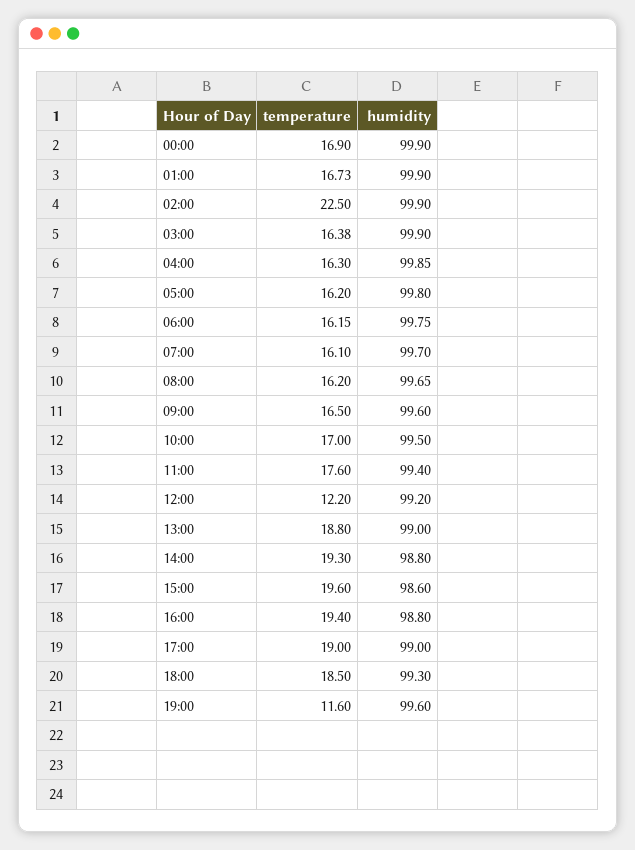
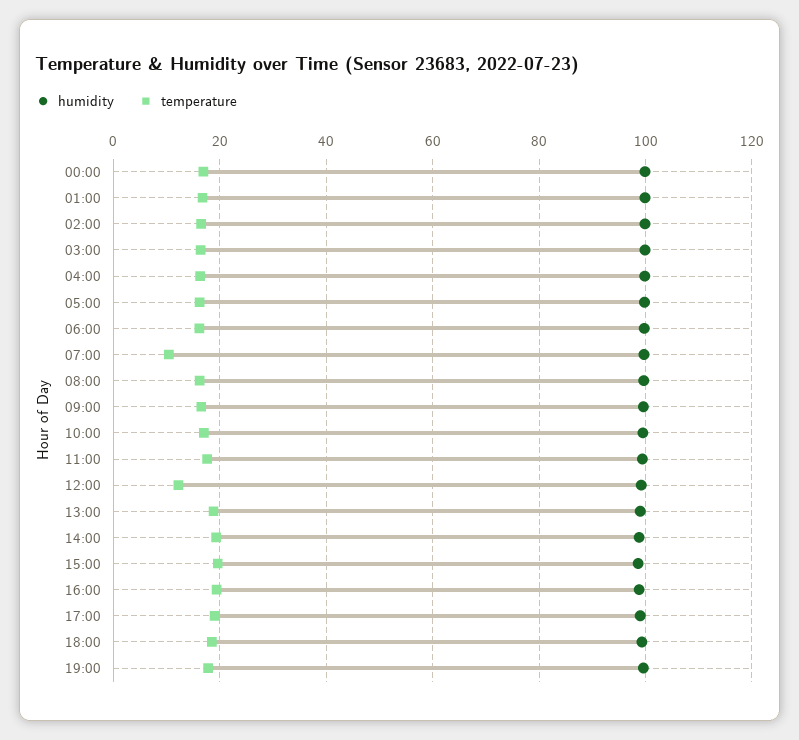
  {
    "temperature": {
      "00:00": 16.9,
      "01:00": 16.73,
-     "02:00": 22.5,
+     "02:00": 16,
      "03:00": 16.38,
      "04:00": 16.3,
      "05:00": 16.2,
      "06:00": 16.15,
-     "07:00": 16.1,
+     "07:00": 10,
      "08:00": 16.2,
      "09:00": 16.5,
      "10:00": 17,
      "11:00": 17.6,
      "12:00": 12.2,
      "13:00": 18.8,
      "14:00": 19.3,
      "15:00": 19.6,
      "16:00": 19.4,
      "17:00": 19,
      "18:00": 18.5,
-     "19:00": 11.6
+     "19:00": 18
    },
    "humidity": {
      "00:00": 99.9,
      "01:00": 99.9,
      "02:00": 99.9,
      "03:00": 99.9,
      "04:00": 99.85,
      "05:00": 99.8,
      "06:00": 99.75,
      "07:00": 99.7,
      "08:00": 99.65,
      "09:00": 99.6,
      "10:00": 99.5,
      "11:00": 99.4,
      "12:00": 99.2,
      "13:00": 99,
      "14:00": 98.8,
      "15:00": 98.6,
      "16:00": 98.8,
      "17:00": 99,
      "18:00": 99.3,
      "19:00": 99.6
    }
  }

